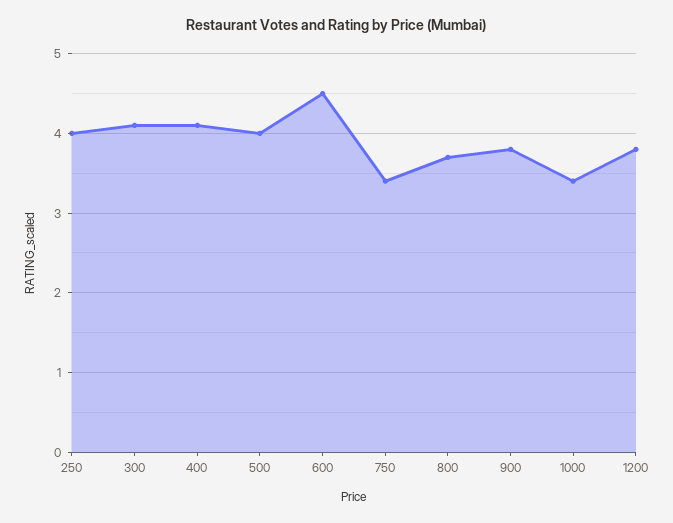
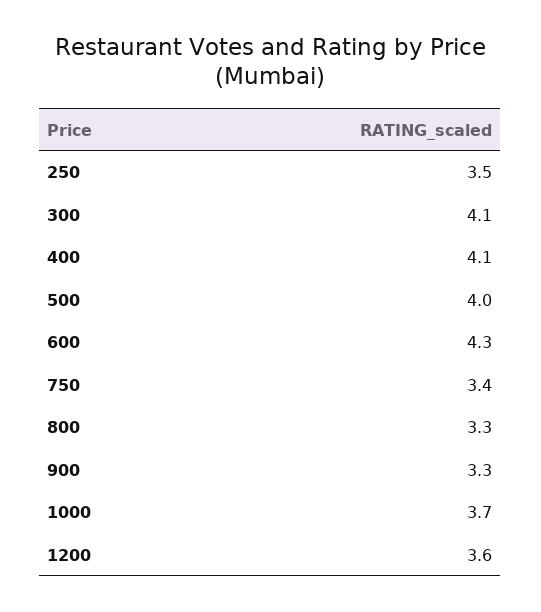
  {
-   "250": 4,
+   "250": 3.5,
    "300": 4.1,
    "400": 4.1,
    "500": 4,
-   "600": 4.5,
+   "600": 4.3,
    "750": 3.4,
-   "800": 3.7,
+   "800": 3.3,
-   "900": 3.8,
+   "900": 3.3,
-   "1000": 3.4,
+   "1000": 3.7,
-   "1200": 3.8
+   "1200": 3.6
  }

